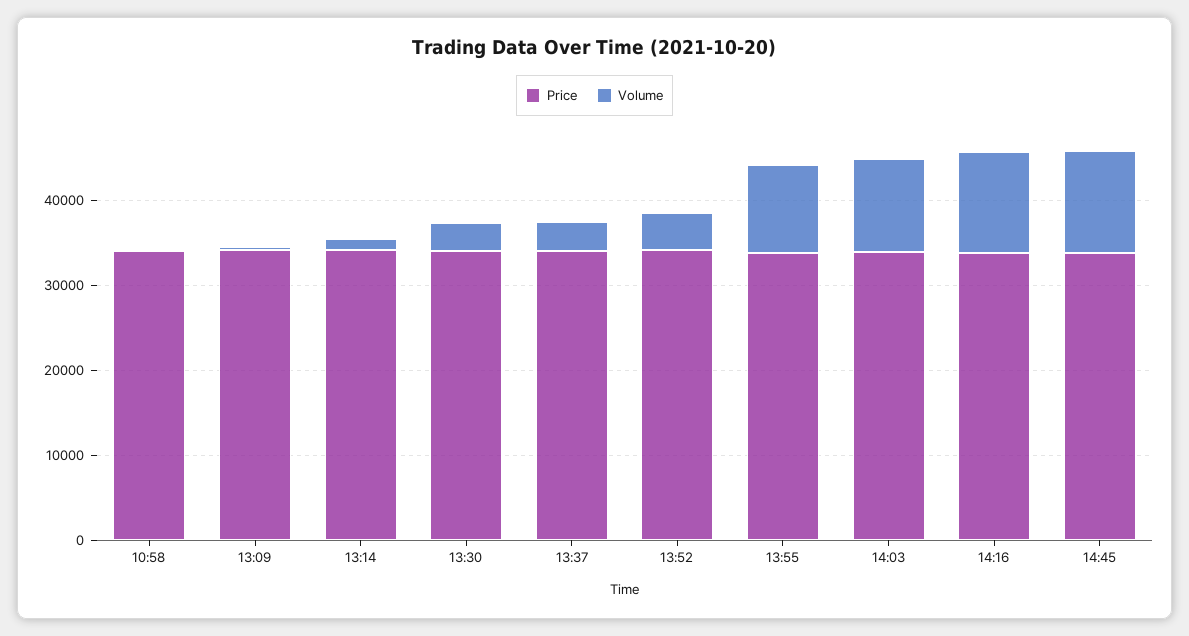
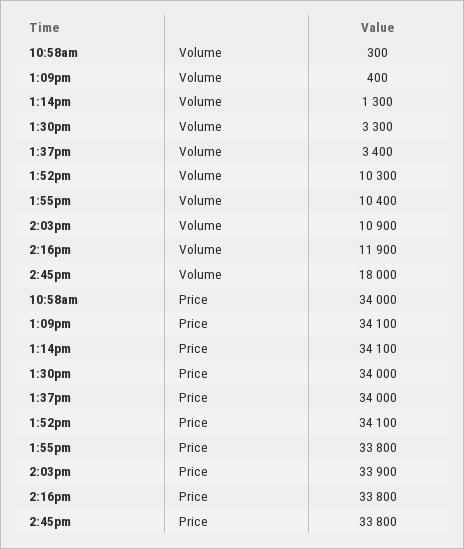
  {
    "Price": {
      "10:58": 34000,
      "13:09": 34100,
      "13:14": 34100,
      "13:30": 34000,
      "13:37": 34000,
      "13:52": 34100,
      "13:55": 33800,
      "14:03": 33900,
      "14:16": 33800,
      "14:45": 33800
    },
    "Volume": {
      "10:58": 300,
      "13:09": 400,
      "13:14": 1300,
      "13:30": 3300,
      "13:37": 3400,
-     "13:52": 4000,
+     "13:52": 10300,
      "13:55": 10400,
      "14:03": 10900,
      "14:16": 11900,
-     "14:45": 12000
+     "14:45": 18000
    }
  }

